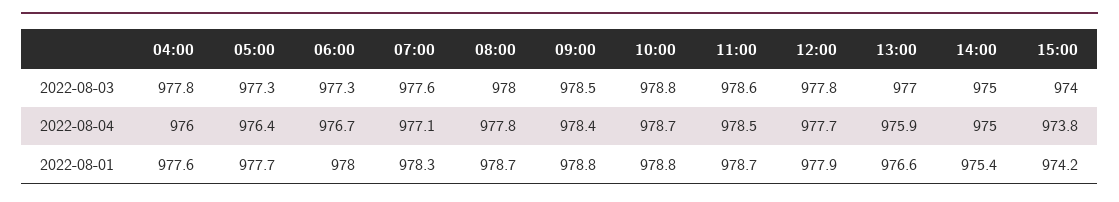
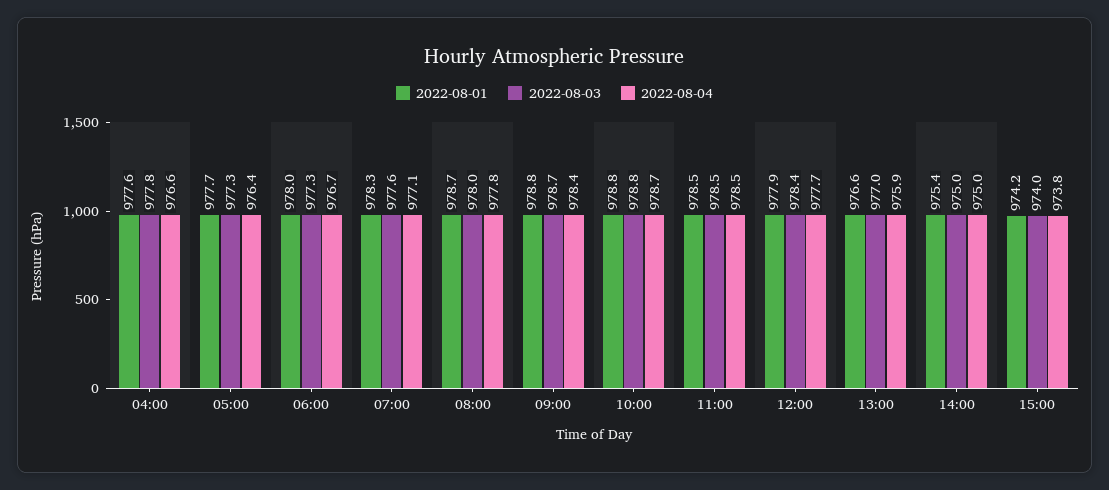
  {
    "2022-08-03": {
      "04:00": 977.8,
      "05:00": 977.3,
      "06:00": 977.3,
      "07:00": 977.6,
      "08:00": 978,
-     "09:00": 978.5,
+     "09:00": 978.7,
      "10:00": 978.8,
-     "11:00": 978.6,
+     "11:00": 978.5,
-     "12:00": 977.8,
+     "12:00": 978.4,
      "13:00": 977,
      "14:00": 975,
      "15:00": 974
    },
    "2022-08-04": {
-     "04:00": 976,
+     "04:00": 976.6,
      "05:00": 976.4,
      "06:00": 976.7,
      "07:00": 977.1,
      "08:00": 977.8,
      "09:00": 978.4,
      "10:00": 978.7,
      "11:00": 978.5,
      "12:00": 977.7,
      "13:00": 975.9,
      "14:00": 975,
      "15:00": 973.8
    },
    "2022-08-01": {
      "04:00": 977.6,
      "05:00": 977.7,
      "06:00": 978,
      "07:00": 978.3,
      "08:00": 978.7,
      "09:00": 978.8,
      "10:00": 978.8,
-     "11:00": 978.7,
+     "11:00": 978.5,
      "12:00": 977.9,
      "13:00": 976.6,
      "14:00": 975.4,
      "15:00": 974.2
    }
  }

